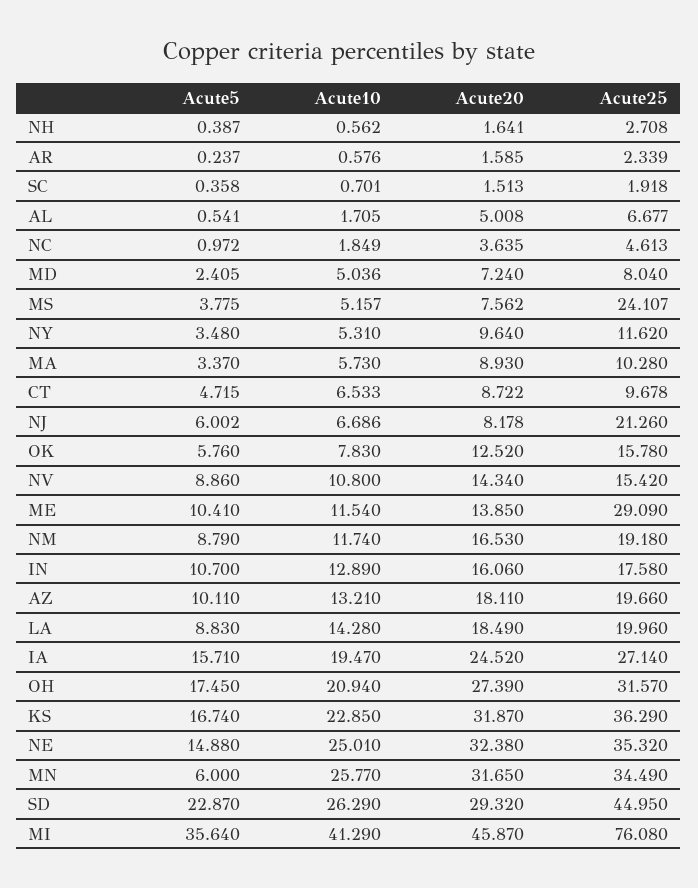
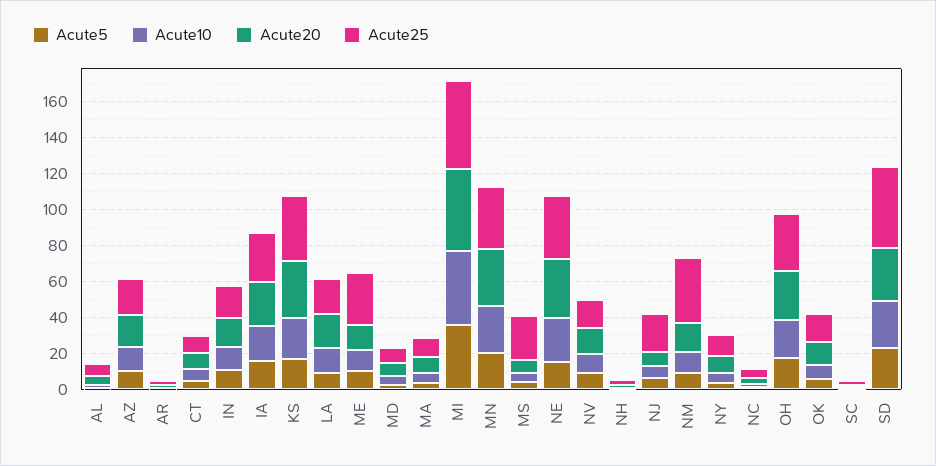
  {
    "Acute5": {
      "NH": 0.387,
      "AR": 0.237,
      "SC": 0.358,
      "AL": 0.541,
      "NC": 0.972,
      "MD": 2.405,
      "MS": 3.775,
      "NY": 3.48,
      "MA": 3.37,
      "CT": 4.715,
      "NJ": 6.002,
      "OK": 5.76,
      "NV": 8.86,
      "ME": 10.41,
      "NM": 8.79,
      "IN": 10.7,
      "AZ": 10.11,
      "LA": 8.83,
      "IA": 15.71,
      "OH": 17.45,
      "KS": 16.74,
      "NE": 14.88,
-     "MN": 6,
+     "MN": 20,
      "SD": 22.87,
      "MI": 35.64
    },
    "Acute10": {
      "NH": 0.562,
      "AR": 0.576,
      "SC": 0.701,
      "AL": 1.705,
      "NC": 1.849,
      "MD": 5.036,
      "MS": 5.157,
      "NY": 5.31,
      "MA": 5.73,
      "CT": 6.533,
      "NJ": 6.686,
      "OK": 7.83,
      "NV": 10.8,
      "ME": 11.54,
      "NM": 11.74,
      "IN": 12.89,
      "AZ": 13.21,
      "LA": 14.28,
      "IA": 19.47,
      "OH": 20.94,
      "KS": 22.85,
      "NE": 25.01,
      "MN": 25.77,
      "SD": 26.29,
      "MI": 41.29
    },
    "Acute20": {
      "NH": 1.641,
      "AR": 1.585,
      "SC": 1.513,
      "AL": 5.008,
      "NC": 3.635,
      "MD": 7.24,
      "MS": 7.562,
      "NY": 9.64,
      "MA": 8.93,
      "CT": 8.722,
      "NJ": 8.178,
      "OK": 12.52,
      "NV": 14.34,
      "ME": 13.85,
      "NM": 16.53,
      "IN": 16.06,
      "AZ": 18.11,
      "LA": 18.49,
      "IA": 24.52,
      "OH": 27.39,
      "KS": 31.87,
      "NE": 32.38,
      "MN": 31.65,
      "SD": 29.32,
      "MI": 45.87
    },
    "Acute25": {
      "NH": 2.708,
      "AR": 2.339,
      "SC": 1.918,
      "AL": 6.677,
      "NC": 4.613,
      "MD": 8.04,
      "MS": 24.107,
      "NY": 11.62,
      "MA": 10.28,
      "CT": 9.678,
      "NJ": 21.26,
      "OK": 15.78,
      "NV": 15.42,
      "ME": 29.09,
-     "NM": 19.18,
+     "NM": 35,
      "IN": 17.58,
      "AZ": 19.66,
      "LA": 19.96,
      "IA": 27.14,
      "OH": 31.57,
      "KS": 36.29,
      "NE": 35.32,
      "MN": 34.49,
      "SD": 44.95,
-     "MI": 76.08
+     "MI": 50
    }
  }

